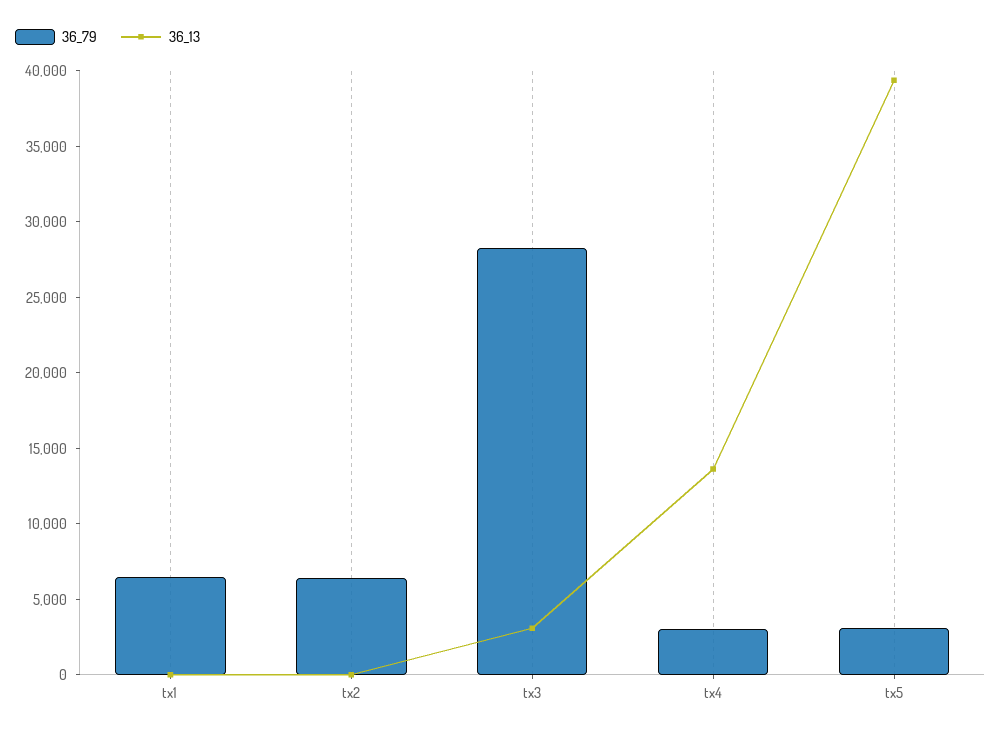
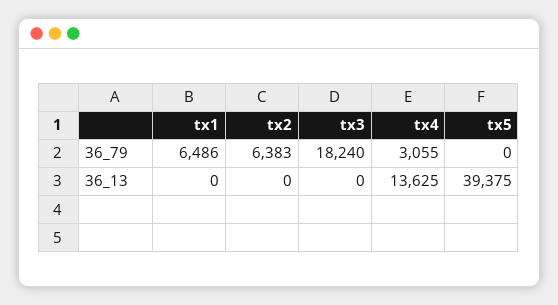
  {
    "36_79": {
      "tx1": 6486,
      "tx2": 6383,
-     "tx3": 28000,
+     "tx3": 18240,
      "tx4": 3055,
-     "tx5": 3000
+     "tx5": 0
    },
    "36_13": {
      "tx1": 0,
      "tx2": 0,
-     "tx3": 3000,
+     "tx3": 0,
      "tx4": 13625,
      "tx5": 39375
    }
  }

